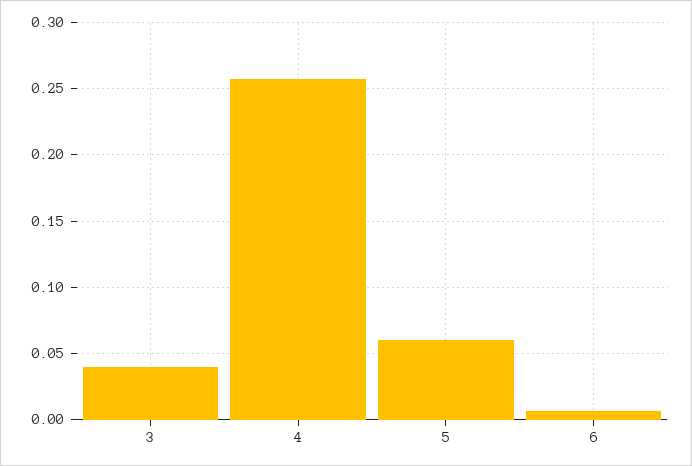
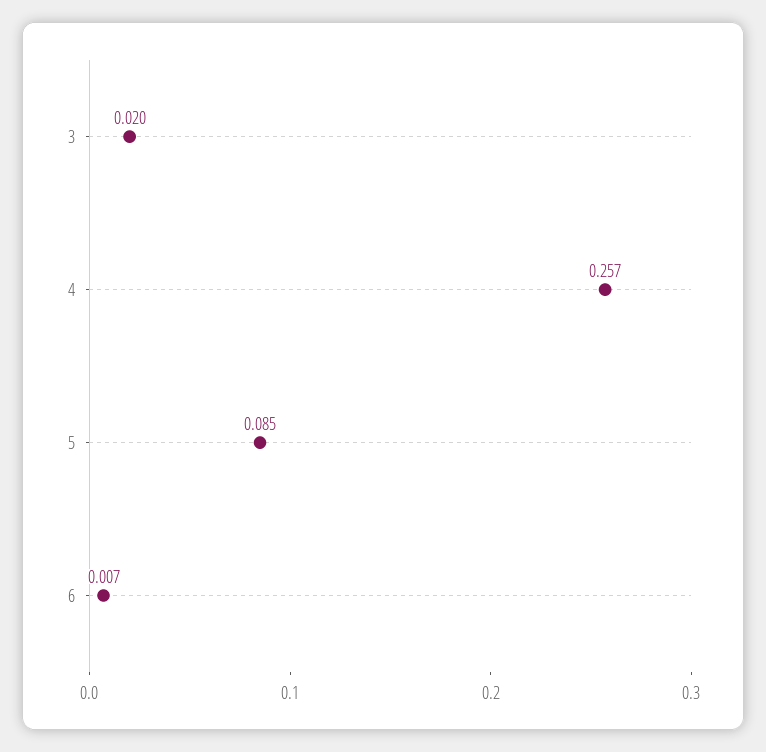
  {
-   "3": 0.04,
+   "3": 0.02,
    "4": 0.257,
-   "5": 0.06,
+   "5": 0.085,
    "6": 0.007
  }

